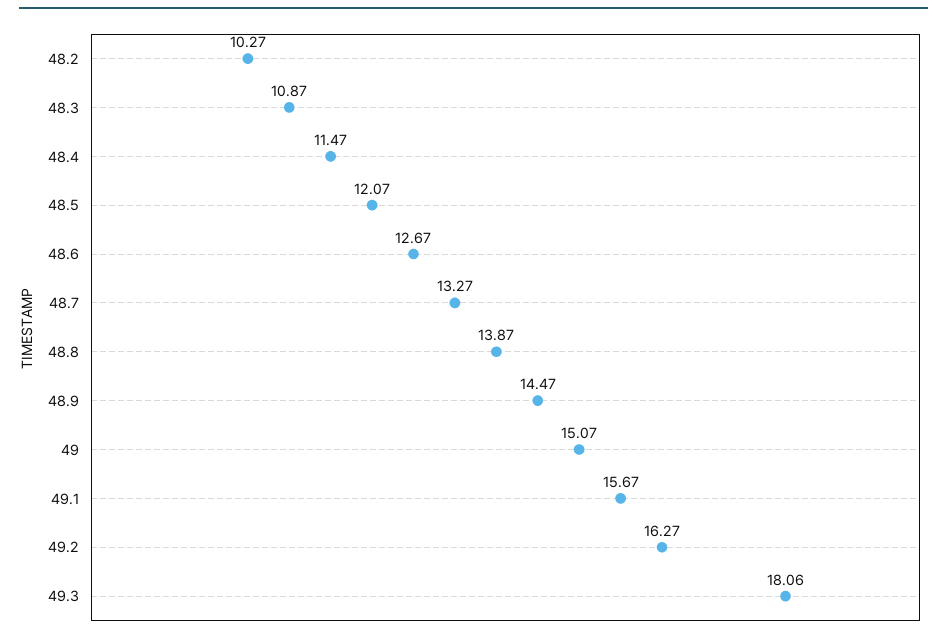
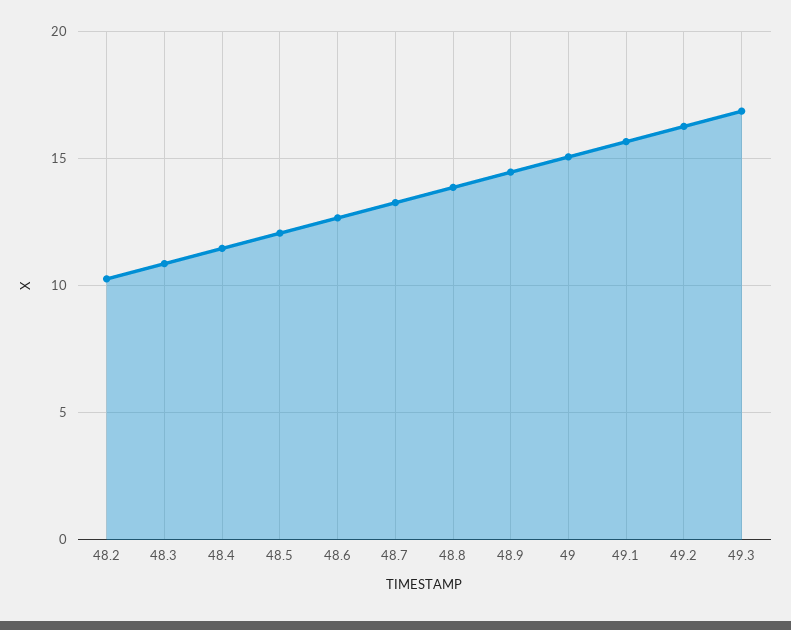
  {
    "48.2": 10.27,
    "48.3": 10.87,
    "48.4": 11.47,
    "48.5": 12.07,
    "48.6": 12.67,
    "48.7": 13.27,
    "48.8": 13.87,
    "48.9": 14.47,
    "49": 15.07,
    "49.1": 15.67,
    "49.2": 16.27,
-   "49.3": 18.06
+   "49.3": 17
  }

